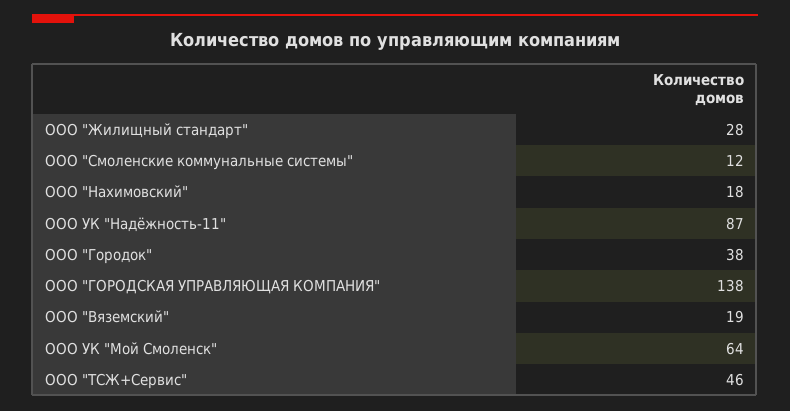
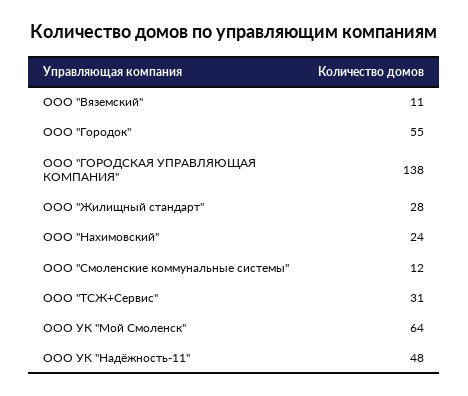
  {
    "ООО \"Жилищный стандарт\"": 28,
    "ООО \"Смоленские коммунальные системы\"": 12,
-   "ООО \"Нахимовский\"": 18,
+   "ООО \"Нахимовский\"": 24,
-   "ООО УК \"Надёжность-11\"": 87,
+   "ООО УК \"Надёжность-11\"": 48,
-   "ООО \"Городок\"": 38,
+   "ООО \"Городок\"": 55,
    "ООО \"ГОРОДСКАЯ УПРАВЛЯЮЩАЯ КОМПАНИЯ\"": 138,
-   "ООО \"Вяземский\"": 19,
+   "ООО \"Вяземский\"": 11,
    "ООО УК \"Мой Смоленск\"": 64,
-   "ООО \"ТСЖ+Сервис\"": 46
+   "ООО \"ТСЖ+Сервис\"": 31
  }

